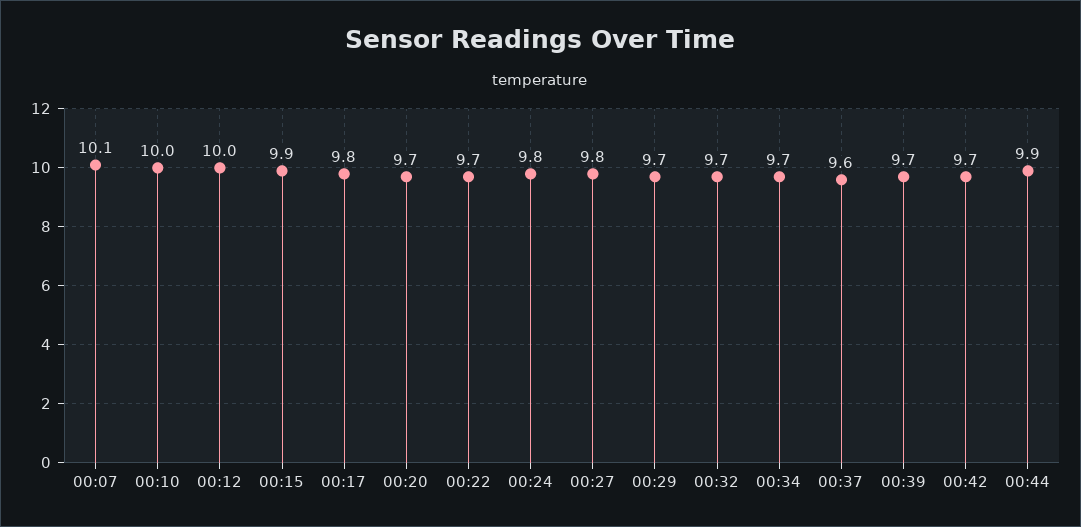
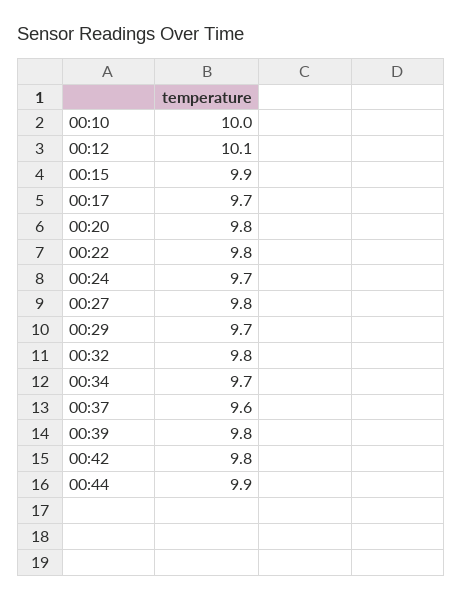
  {
-   "00:07": 10.1,
    "00:10": 10,
-   "00:12": 10,
+   "00:12": 10.1,
    "00:15": 9.9,
-   "00:17": 9.8,
+   "00:17": 9.7,
-   "00:20": 9.7,
+   "00:20": 9.8,
-   "00:22": 9.7,
+   "00:22": 9.8,
-   "00:24": 9.8,
+   "00:24": 9.7,
    "00:27": 9.8,
    "00:29": 9.7,
-   "00:32": 9.7,
+   "00:32": 9.8,
    "00:34": 9.7,
    "00:37": 9.6,
-   "00:39": 9.7,
+   "00:39": 9.8,
-   "00:42": 9.7,
+   "00:42": 9.8,
    "00:44": 9.9
  }

